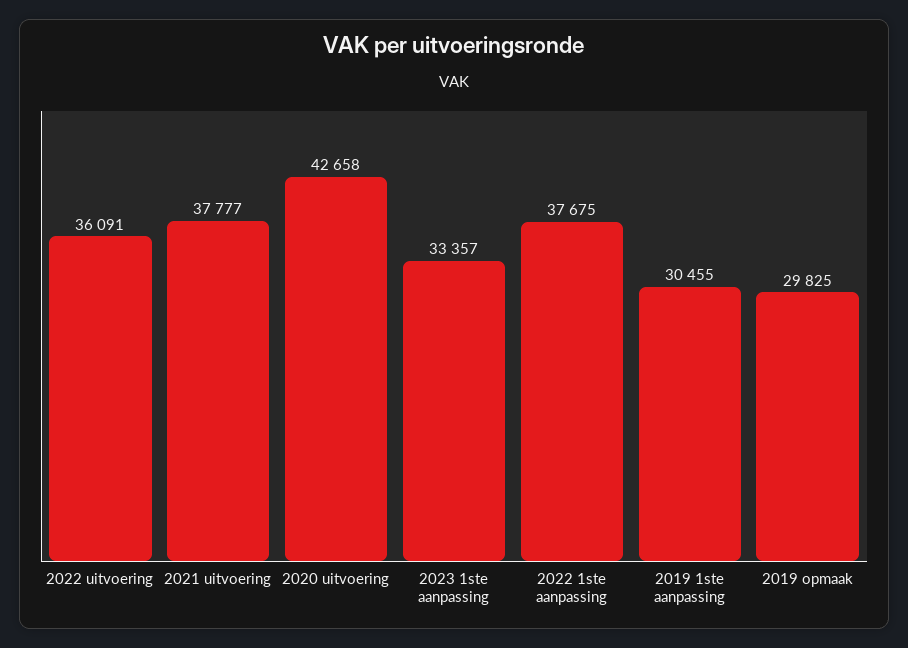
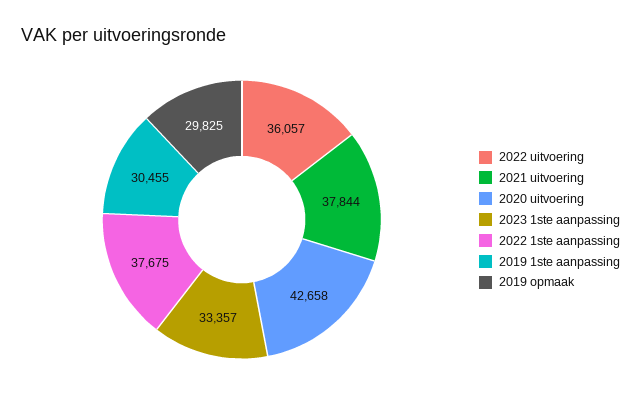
  {
-   "2022 uitvoering": 36091,
+   "2022 uitvoering": 36057,
-   "2021 uitvoering": 37777,
+   "2021 uitvoering": 37844,
    "2020 uitvoering": 42658,
    "2023 1ste aanpassing": 33357,
    "2022 1ste aanpassing": 37675,
    "2019 1ste aanpassing": 30455,
    "2019 opmaak": 29825
  }

